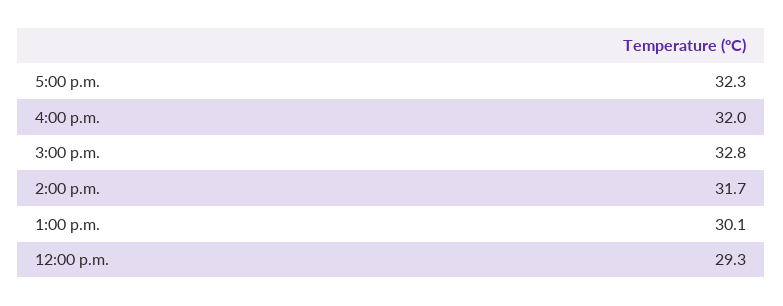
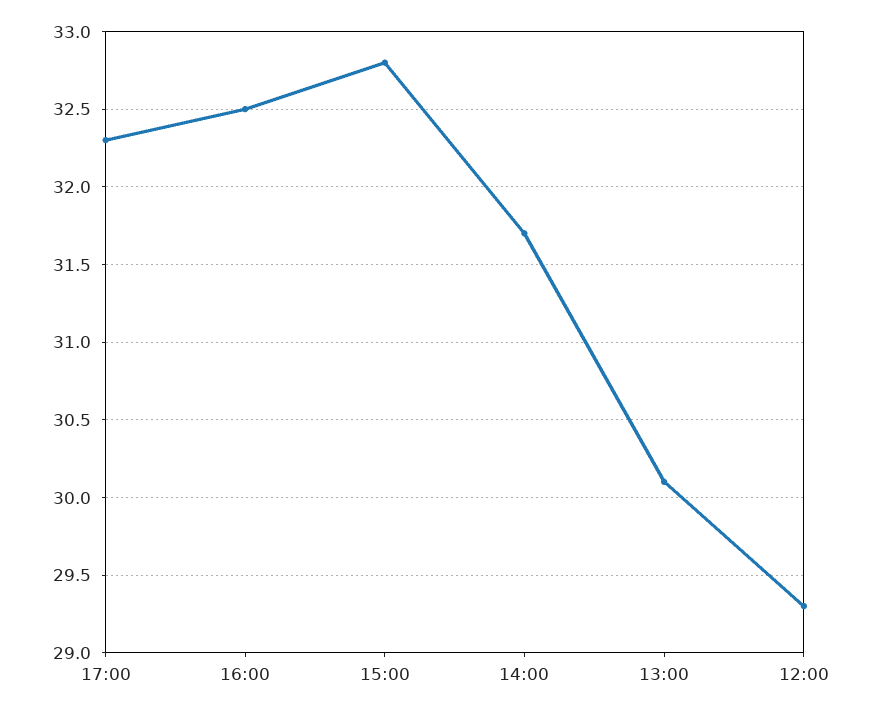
  {
    "5:00 p.m.": 32.3,
-   "4:00 p.m.": 32,
+   "4:00 p.m.": 32.5,
    "3:00 p.m.": 32.8,
    "2:00 p.m.": 31.7,
    "1:00 p.m.": 30.1,
    "12:00 p.m.": 29.3
  }

